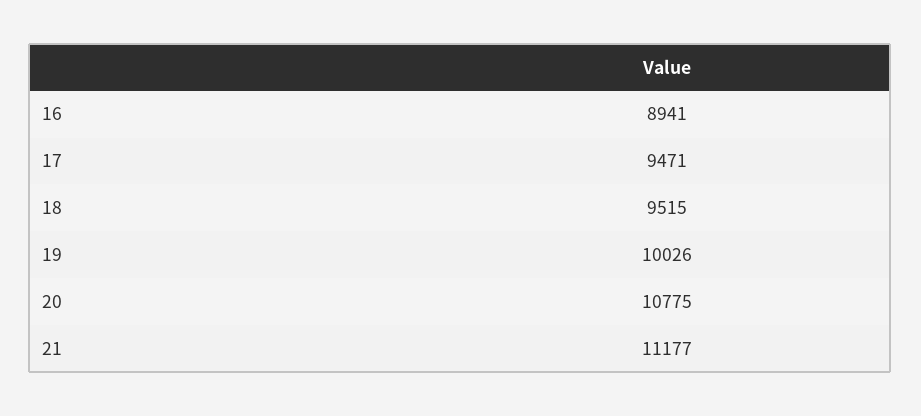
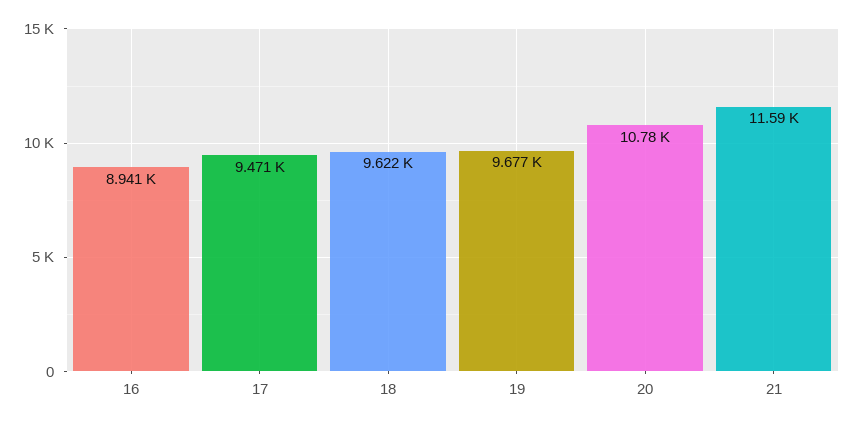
  {
    "16": 8941,
    "17": 9471,
-   "18": 9515,
+   "18": 9622,
-   "19": 10026,
+   "19": 9677,
    "20": 10775,
-   "21": 11177
+   "21": 11590
  }

